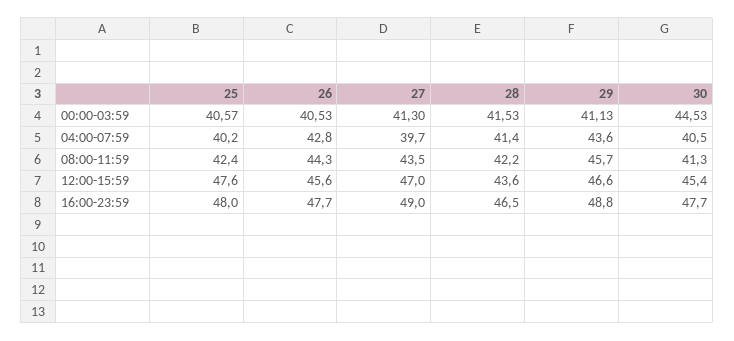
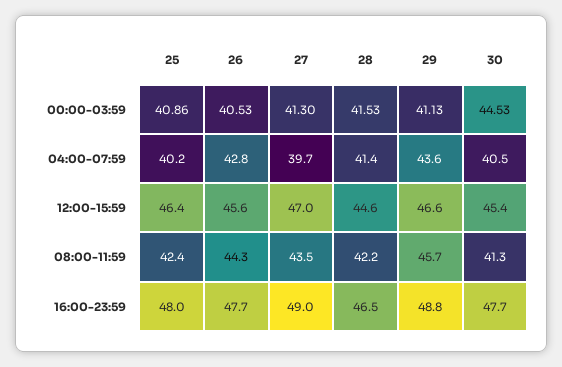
  {
    "25": {
-     "00:00-03:59": 40.57,
+     "00:00-03:59": 40.86,
      "04:00-07:59": 40.2,
      "08:00-11:59": 42.4,
-     "12:00-15:59": 47.6,
+     "12:00-15:59": 46.4,
      "16:00-23:59": 48
    },
    "26": {
      "00:00-03:59": 40.53,
      "04:00-07:59": 42.8,
      "08:00-11:59": 44.3,
      "12:00-15:59": 45.6,
      "16:00-23:59": 47.7
    },
    "27": {
      "00:00-03:59": 41.3,
      "04:00-07:59": 39.7,
      "08:00-11:59": 43.5,
      "12:00-15:59": 47,
      "16:00-23:59": 49
    },
    "28": {
      "00:00-03:59": 41.53,
      "04:00-07:59": 41.4,
      "08:00-11:59": 42.2,
-     "12:00-15:59": 43.6,
+     "12:00-15:59": 44.6,
      "16:00-23:59": 46.5
    },
    "29": {
      "00:00-03:59": 41.13,
      "04:00-07:59": 43.6,
      "08:00-11:59": 45.7,
      "12:00-15:59": 46.6,
      "16:00-23:59": 48.8
    },
    "30": {
      "00:00-03:59": 44.53,
      "04:00-07:59": 40.5,
      "08:00-11:59": 41.3,
      "12:00-15:59": 45.4,
      "16:00-23:59": 47.7
    }
  }

